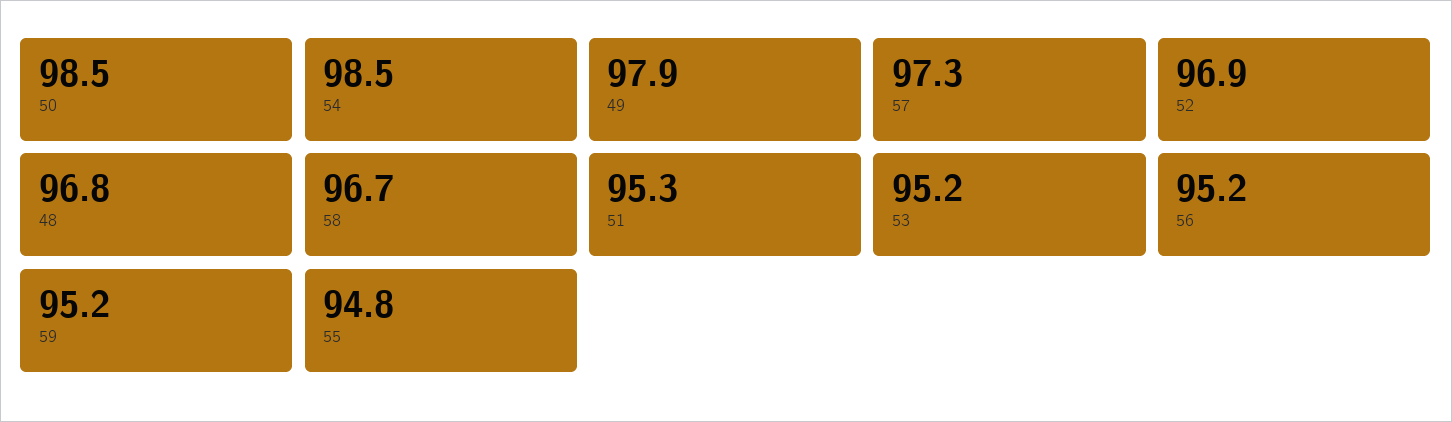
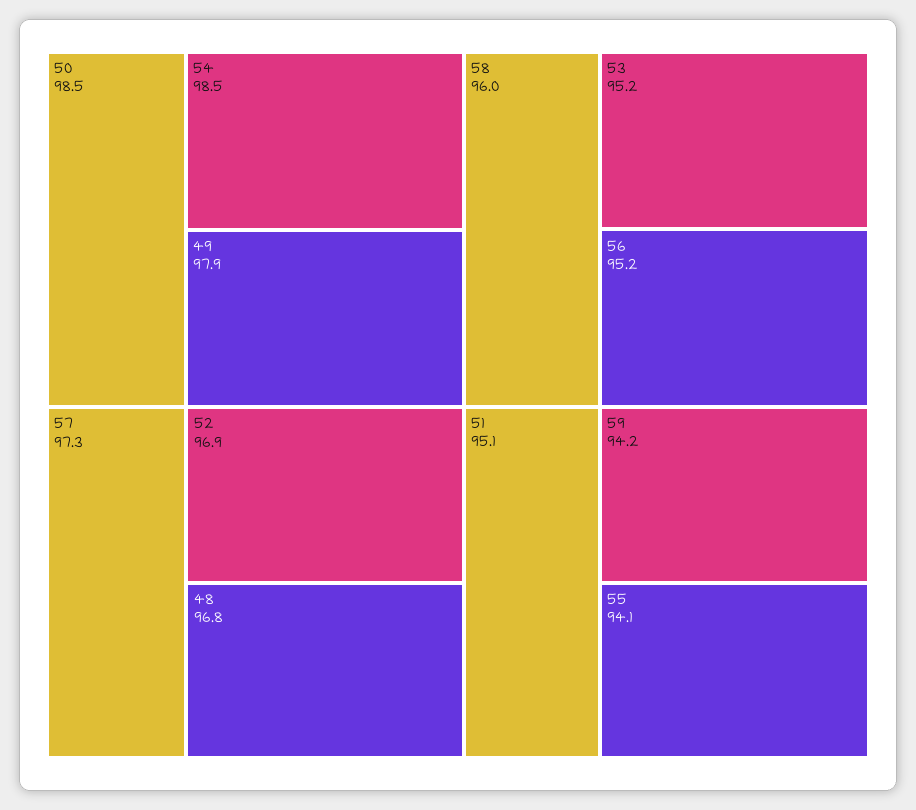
  {
    "50": 98.5,
    "54": 98.5,
    "49": 97.9,
    "57": 97.3,
    "52": 96.9,
    "48": 96.8,
-   "58": 96.7,
+   "58": 96,
-   "51": 95.3,
+   "51": 95.1,
    "53": 95.2,
    "56": 95.2,
-   "59": 95.2,
+   "59": 94.2,
-   "55": 94.8
+   "55": 94.1
  }

